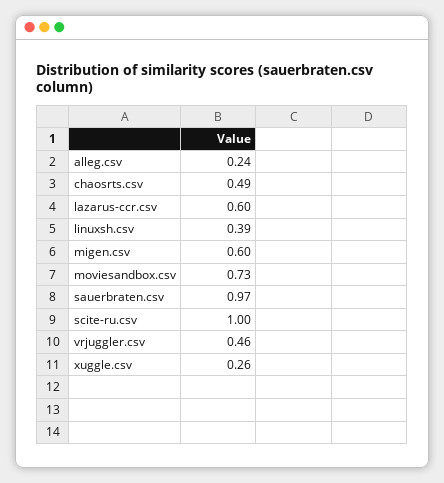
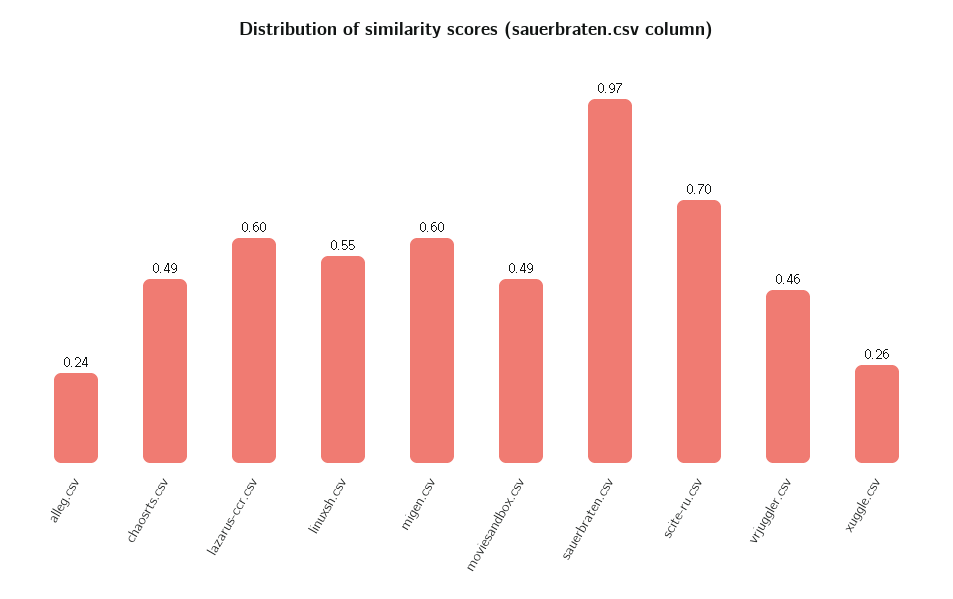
  {
    "alleg.csv": 0.24,
    "chaosrts.csv": 0.49,
    "lazarus-ccr.csv": 0.6,
-   "linuxsh.csv": 0.39,
+   "linuxsh.csv": 0.55,
    "migen.csv": 0.6,
-   "moviesandbox.csv": 0.73,
+   "moviesandbox.csv": 0.49,
    "sauerbraten.csv": 0.97,
-   "scite-ru.csv": 1,
+   "scite-ru.csv": 0.7,
    "vrjuggler.csv": 0.46,
    "xuggle.csv": 0.26
  }

